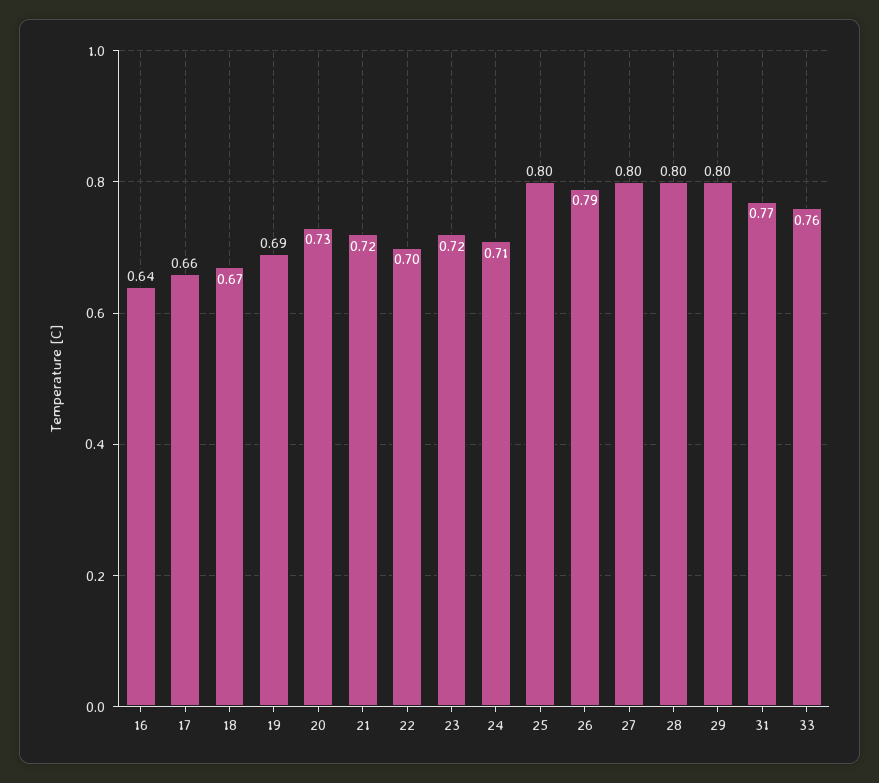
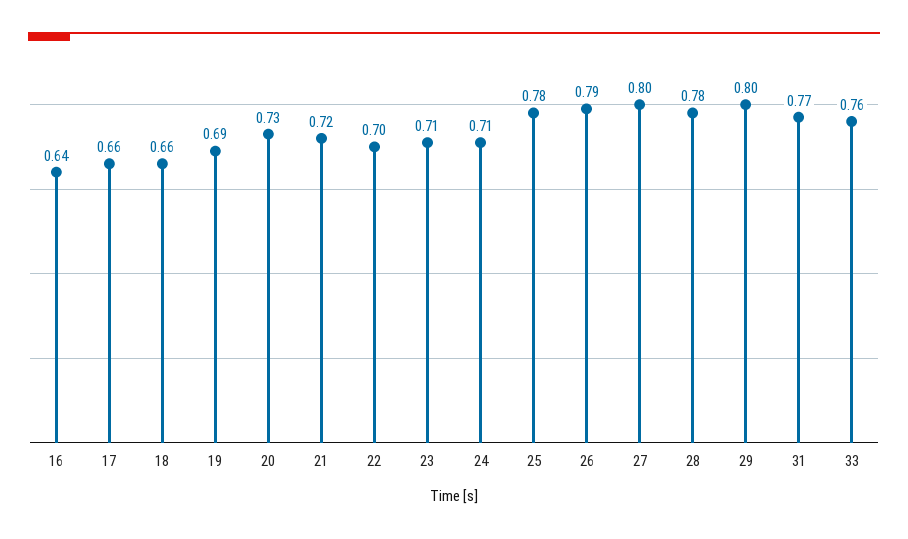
  {
    "16": 0.64,
    "17": 0.66,
-   "18": 0.67,
+   "18": 0.66,
    "19": 0.69,
    "20": 0.73,
    "21": 0.72,
    "22": 0.7,
-   "23": 0.72,
+   "23": 0.71,
    "24": 0.71,
-   "25": 0.8,
+   "25": 0.78,
    "26": 0.79,
    "27": 0.8,
-   "28": 0.8,
+   "28": 0.78,
    "29": 0.8,
    "31": 0.77,
    "33": 0.76
  }

